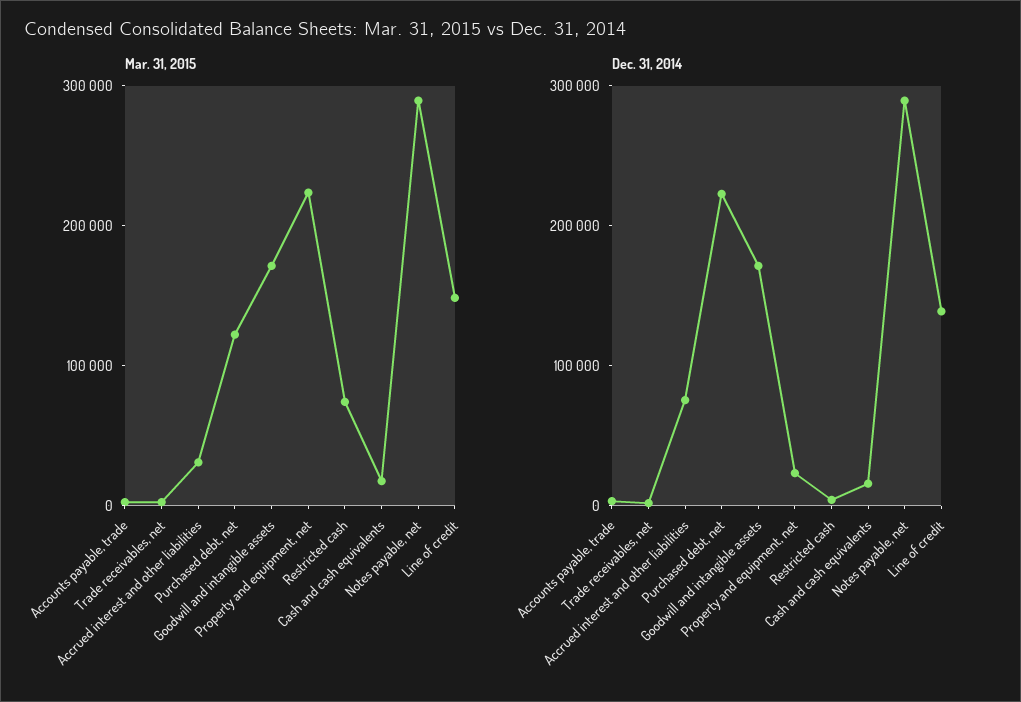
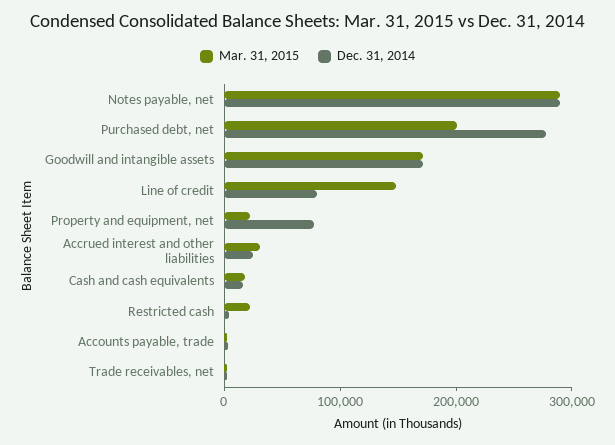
  {
    "Mar. 31, 2015": {
      "Accounts payable, trade": 0,
      "Trade receivables, net": 0,
      "Accrued interest and other liabilities": 40000,
-     "Purchased debt, net": 120000,
+     "Purchased debt, net": 200000,
      "Goodwill and intangible assets": 180000,
-     "Property and equipment, net": 220000,
+     "Property and equipment, net": 20000,
-     "Restricted cash": 80000,
+     "Restricted cash": 20000,
      "Cash and cash equivalents": 20000,
      "Notes payable, net": 280000,
      "Line of credit": 140000
    },
    "Dec. 31, 2014": {
      "Accounts payable, trade": 0,
      "Trade receivables, net": 0,
-     "Accrued interest and other liabilities": 80000,
+     "Accrued interest and other liabilities": 20000,
-     "Purchased debt, net": 220000,
+     "Purchased debt, net": 280000,
      "Goodwill and intangible assets": 180000,
-     "Property and equipment, net": 20000,
+     "Property and equipment, net": 80000,
      "Restricted cash": 0,
      "Cash and cash equivalents": 20000,
      "Notes payable, net": 280000,
-     "Line of credit": 140000
+     "Line of credit": 80000
    }
  }

